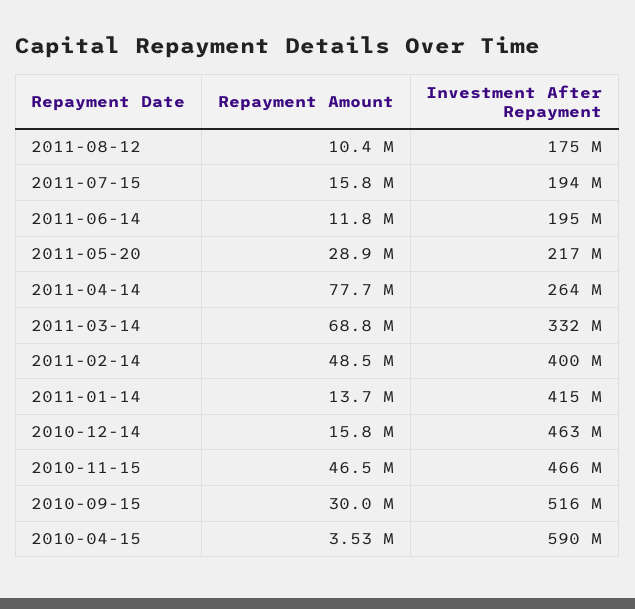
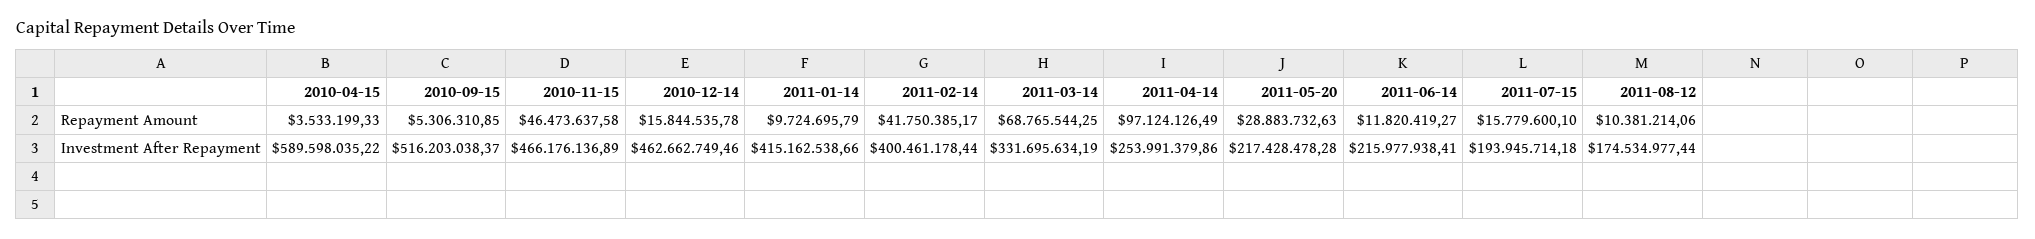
  {
    "Repayment Amount": {
      "2011-08-12": 10381214.06,
      "2011-07-15": 15779600.1,
      "2011-06-14": 11820419.27,
      "2011-05-20": 28883732.63,
-     "2011-04-14": 77700000,
+     "2011-04-14": 97124126.49,
      "2011-03-14": 68765544.25,
-     "2011-02-14": 48500000,
+     "2011-02-14": 41750385.17,
-     "2011-01-14": 13700000,
+     "2011-01-14": 9724695.79,
      "2010-12-14": 15844535.78,
      "2010-11-15": 46473637.58,
-     "2010-09-15": 30000000,
+     "2010-09-15": 5306310.85,
      "2010-04-15": 3533199.33
    },
    "Investment After Repayment": {
      "2011-08-12": 174534977.44,
      "2011-07-15": 193945714.18,
-     "2011-06-14": 195000000,
+     "2011-06-14": 215977938.41,
      "2011-05-20": 217428478.28,
-     "2011-04-14": 264000000,
+     "2011-04-14": 253991379.86,
      "2011-03-14": 331695634.19,
      "2011-02-14": 400461178.44,
      "2011-01-14": 415162538.66,
      "2010-12-14": 462662749.46,
      "2010-11-15": 466176136.89,
      "2010-09-15": 516203038.37,
      "2010-04-15": 589598035.22
    }
  }

